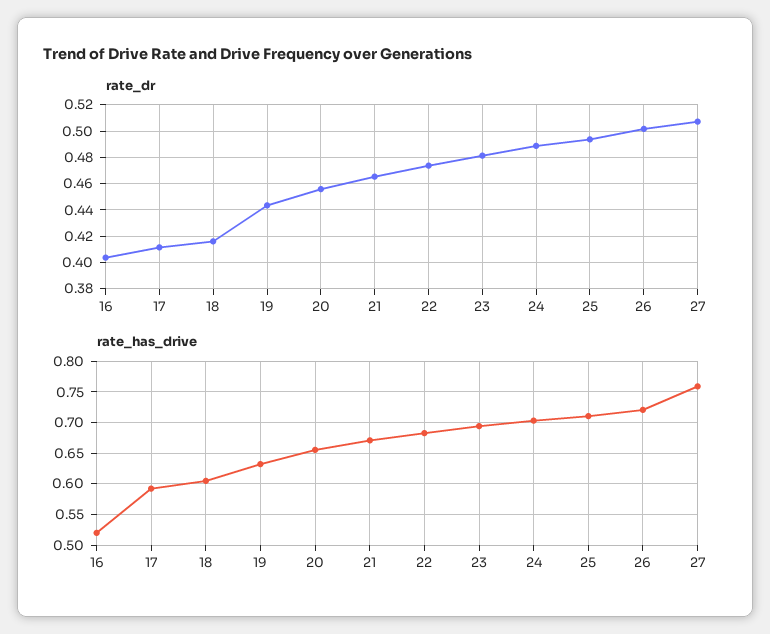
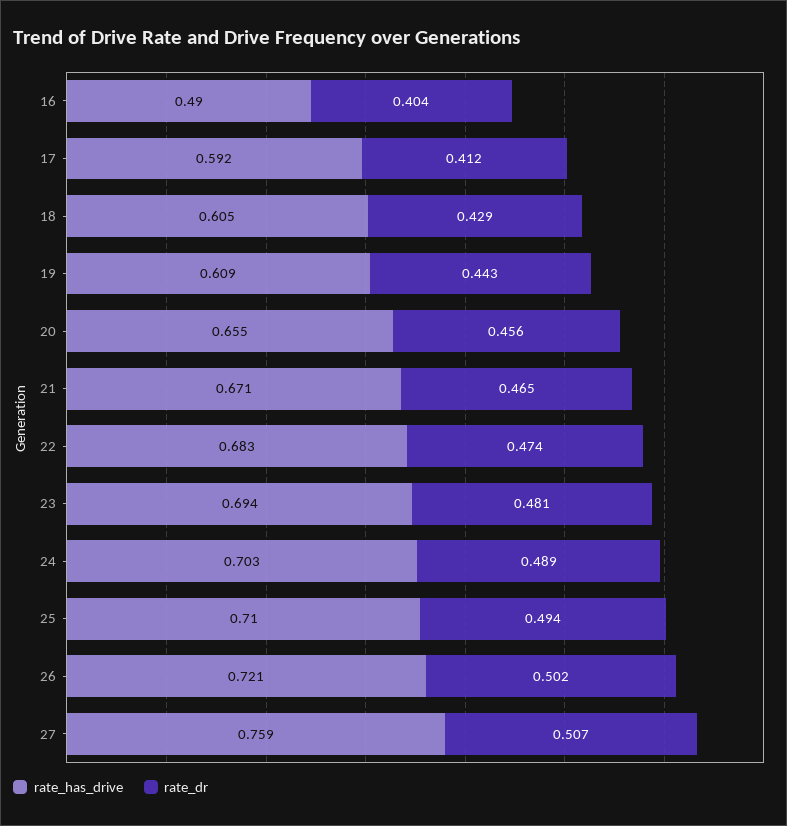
  {
    "rate_dr": {
      "16": 0.404,
      "17": 0.412,
-     "18": 0.415,
+     "18": 0.429,
      "19": 0.443,
      "20": 0.456,
      "21": 0.465,
      "22": 0.474,
      "23": 0.481,
      "24": 0.489,
      "25": 0.494,
      "26": 0.502,
      "27": 0.507
    },
    "rate_has_drive": {
-     "16": 0.52,
+     "16": 0.49,
      "17": 0.592,
      "18": 0.605,
-     "19": 0.63,
+     "19": 0.609,
      "20": 0.655,
      "21": 0.671,
      "22": 0.683,
      "23": 0.694,
      "24": 0.703,
      "25": 0.71,
      "26": 0.721,
      "27": 0.759
    }
  }

